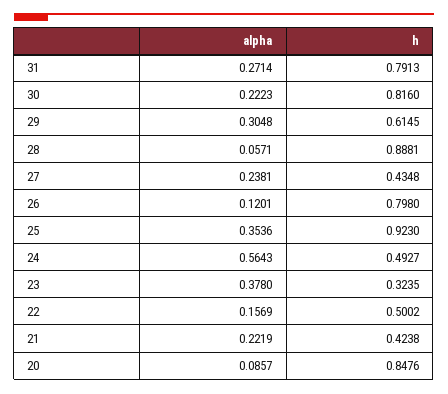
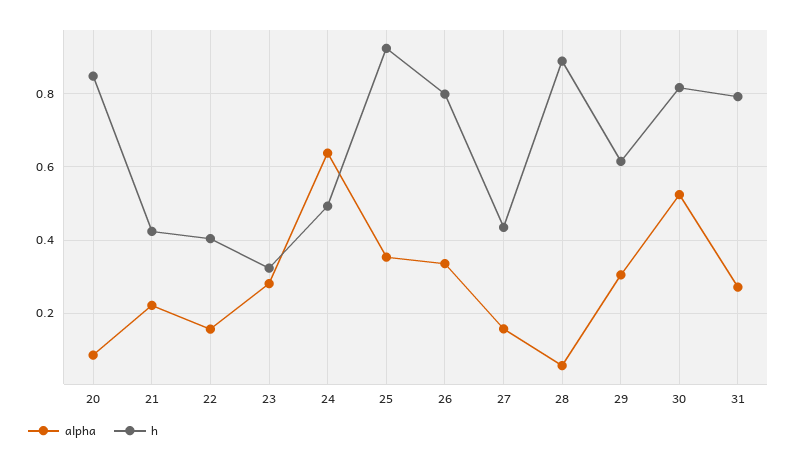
  {
    "alpha": {
      "31": 0.2714,
-     "30": 0.2223,
+     "30": 0.52,
      "29": 0.3048,
      "28": 0.0571,
-     "27": 0.2381,
+     "27": 0.16,
-     "26": 0.1201,
+     "26": 0.34,
      "25": 0.3536,
-     "24": 0.5643,
+     "24": 0.64,
-     "23": 0.378,
+     "23": 0.28,
      "22": 0.1569,
      "21": 0.2219,
      "20": 0.0857
    },
    "h": {
      "31": 0.7913,
      "30": 0.816,
      "29": 0.6145,
      "28": 0.8881,
      "27": 0.4348,
      "26": 0.798,
      "25": 0.923,
      "24": 0.4927,
      "23": 0.3235,
-     "22": 0.5002,
+     "22": 0.4,
      "21": 0.4238,
      "20": 0.8476
    }
  }

